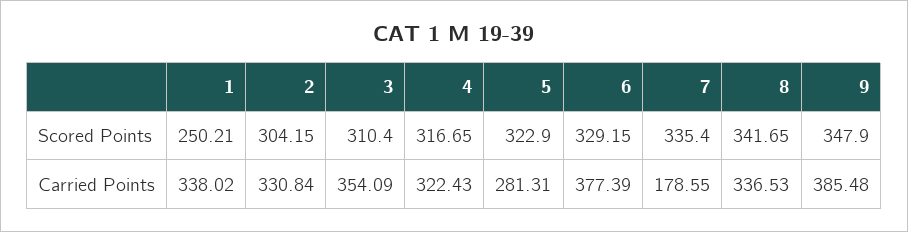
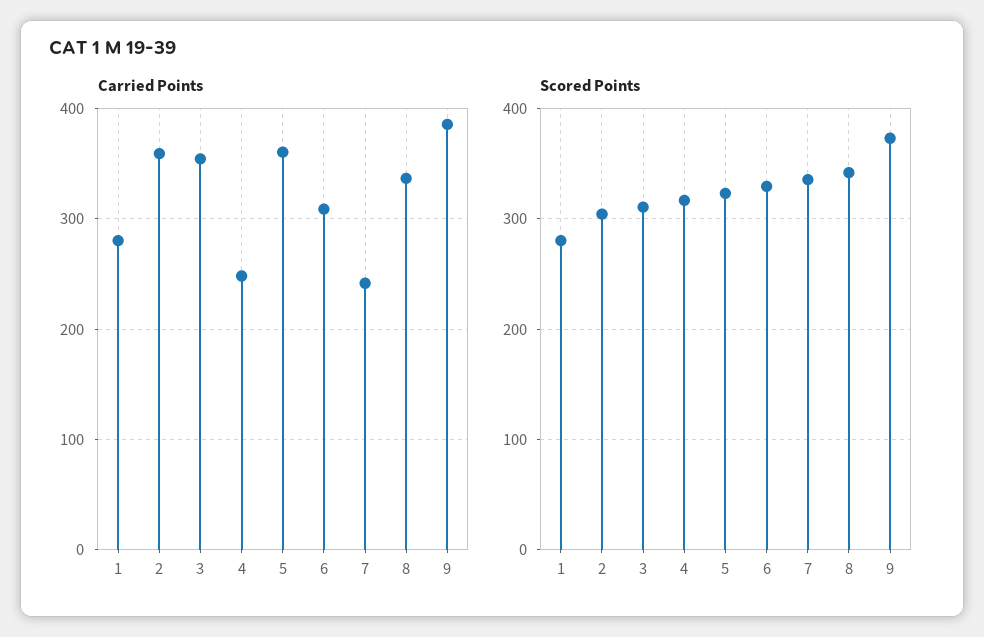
  {
    "Scored Points": {
-     "1": 250.21,
+     "1": 280,
      "2": 304.15,
      "3": 310.4,
      "4": 316.65,
      "5": 322.9,
      "6": 329.15,
      "7": 335.4,
      "8": 341.65,
-     "9": 347.9
+     "9": 370
    },
    "Carried Points": {
-     "1": 338.02,
+     "1": 280,
-     "2": 330.84,
+     "2": 360,
      "3": 354.09,
-     "4": 322.43,
+     "4": 250,
-     "5": 281.31,
+     "5": 360,
-     "6": 377.39,
+     "6": 310,
-     "7": 178.55,
+     "7": 240,
      "8": 336.53,
      "9": 385.48
    }
  }

